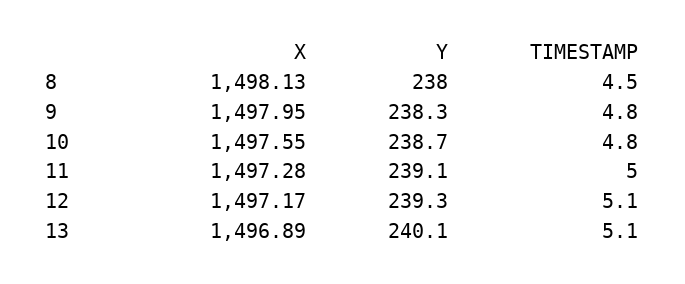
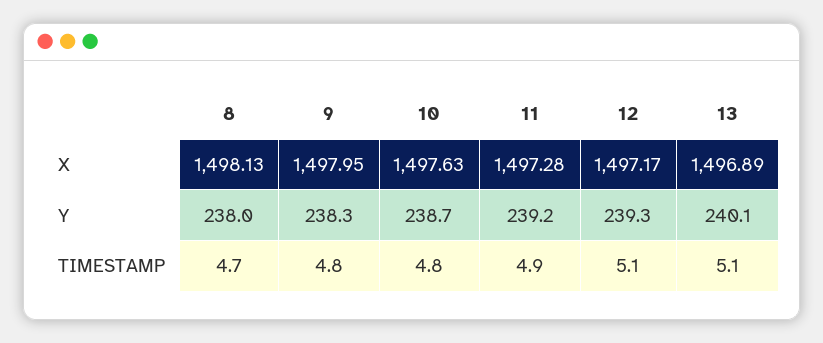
  {
    "X": {
      "8": 1498.13,
      "9": 1497.95,
-     "10": 1497.55,
+     "10": 1497.63,
      "11": 1497.28,
      "12": 1497.17,
      "13": 1496.89
    },
    "Y": {
      "8": 238,
      "9": 238.3,
      "10": 238.7,
-     "11": 239.1,
+     "11": 239.2,
      "12": 239.3,
      "13": 240.1
    },
    "TIMESTAMP": {
-     "8": 4.5,
+     "8": 4.7,
      "9": 4.8,
      "10": 4.8,
-     "11": 5,
+     "11": 4.9,
      "12": 5.1,
      "13": 5.1
    }
  }

